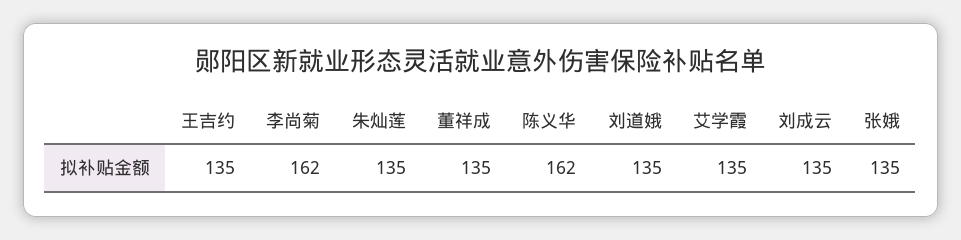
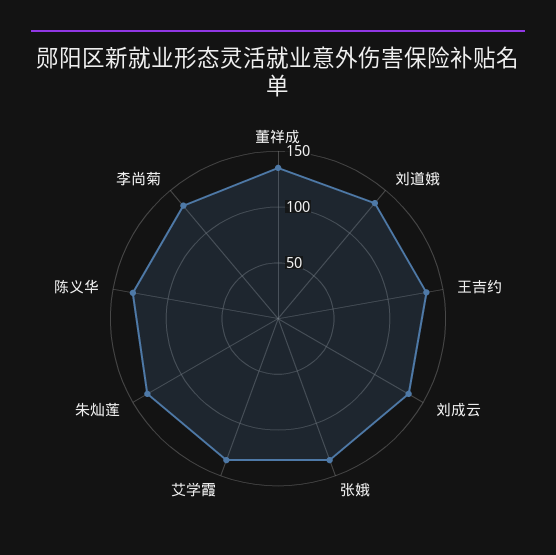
  {
    "王吉约": 135,
-   "李尚菊": 162,
+   "李尚菊": 130,
    "朱灿莲": 135,
    "董祥成": 135,
-   "陈义华": 162,
+   "陈义华": 130,
    "刘道娥": 135,
    "艾学霞": 135,
    "刘成云": 135,
    "张娥": 135
  }

